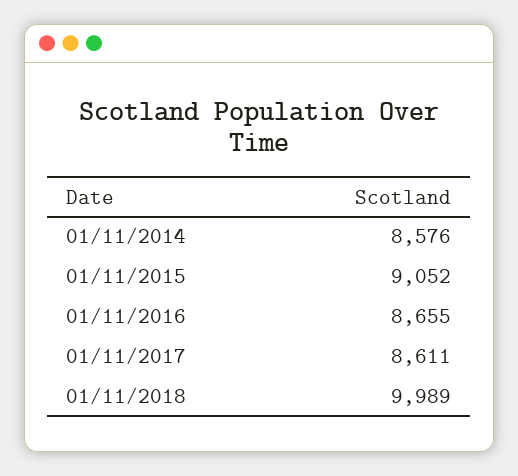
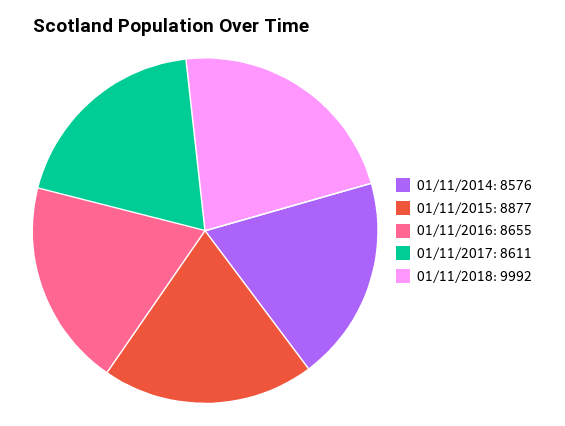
  {
    "01/11/2014": 8576,
-   "01/11/2015": 9052,
+   "01/11/2015": 8877,
    "01/11/2016": 8655,
    "01/11/2017": 8611,
-   "01/11/2018": 9989
+   "01/11/2018": 9992
  }

